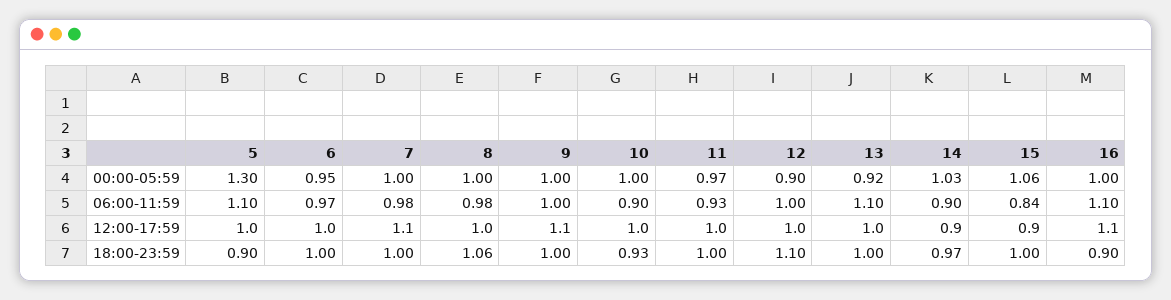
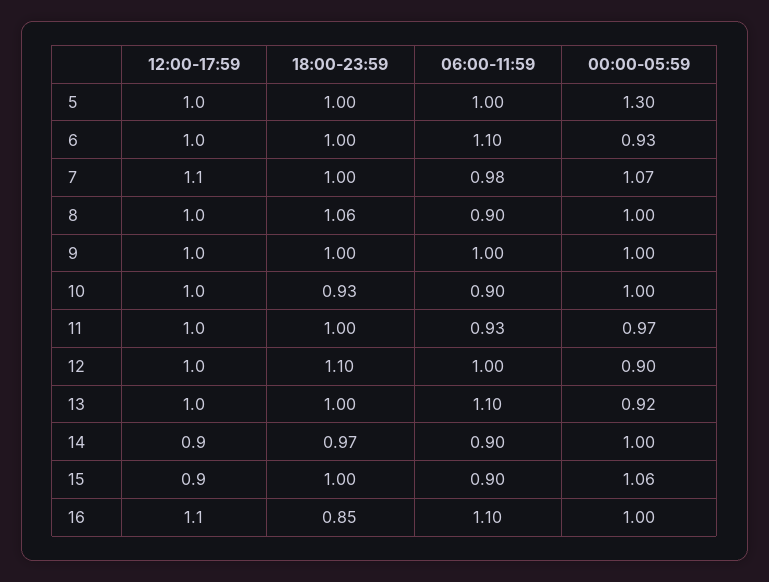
  {
    "5": {
      "00:00-05:59": 1.3,
-     "06:00-11:59": 1.1,
+     "06:00-11:59": 1,
      "12:00-17:59": 1,
-     "18:00-23:59": 0.9
+     "18:00-23:59": 1
    },
    "6": {
-     "00:00-05:59": 0.95,
+     "00:00-05:59": 0.93,
-     "06:00-11:59": 0.97,
+     "06:00-11:59": 1.1,
      "12:00-17:59": 1,
      "18:00-23:59": 1
    },
    "7": {
-     "00:00-05:59": 1,
+     "00:00-05:59": 1.07,
      "06:00-11:59": 0.98,
      "12:00-17:59": 1.1,
      "18:00-23:59": 1
    },
    "8": {
      "00:00-05:59": 1,
-     "06:00-11:59": 0.98,
+     "06:00-11:59": 0.9,
      "12:00-17:59": 1,
      "18:00-23:59": 1.06
    },
    "9": {
      "00:00-05:59": 1,
      "06:00-11:59": 1,
-     "12:00-17:59": 1.1,
+     "12:00-17:59": 1,
      "18:00-23:59": 1
    },
    "10": {
      "00:00-05:59": 1,
      "06:00-11:59": 0.9,
      "12:00-17:59": 1,
      "18:00-23:59": 0.93
    },
    "11": {
      "00:00-05:59": 0.97,
      "06:00-11:59": 0.93,
      "12:00-17:59": 1,
      "18:00-23:59": 1
    },
    "12": {
      "00:00-05:59": 0.9,
      "06:00-11:59": 1,
      "12:00-17:59": 1,
      "18:00-23:59": 1.1
    },
    "13": {
      "00:00-05:59": 0.92,
      "06:00-11:59": 1.1,
      "12:00-17:59": 1,
      "18:00-23:59": 1
    },
    "14": {
-     "00:00-05:59": 1.03,
+     "00:00-05:59": 1,
      "06:00-11:59": 0.9,
      "12:00-17:59": 0.9,
      "18:00-23:59": 0.97
    },
    "15": {
      "00:00-05:59": 1.06,
-     "06:00-11:59": 0.84,
+     "06:00-11:59": 0.9,
      "12:00-17:59": 0.9,
      "18:00-23:59": 1
    },
    "16": {
      "00:00-05:59": 1,
      "06:00-11:59": 1.1,
      "12:00-17:59": 1.1,
-     "18:00-23:59": 0.9
+     "18:00-23:59": 0.85
    }
  }

